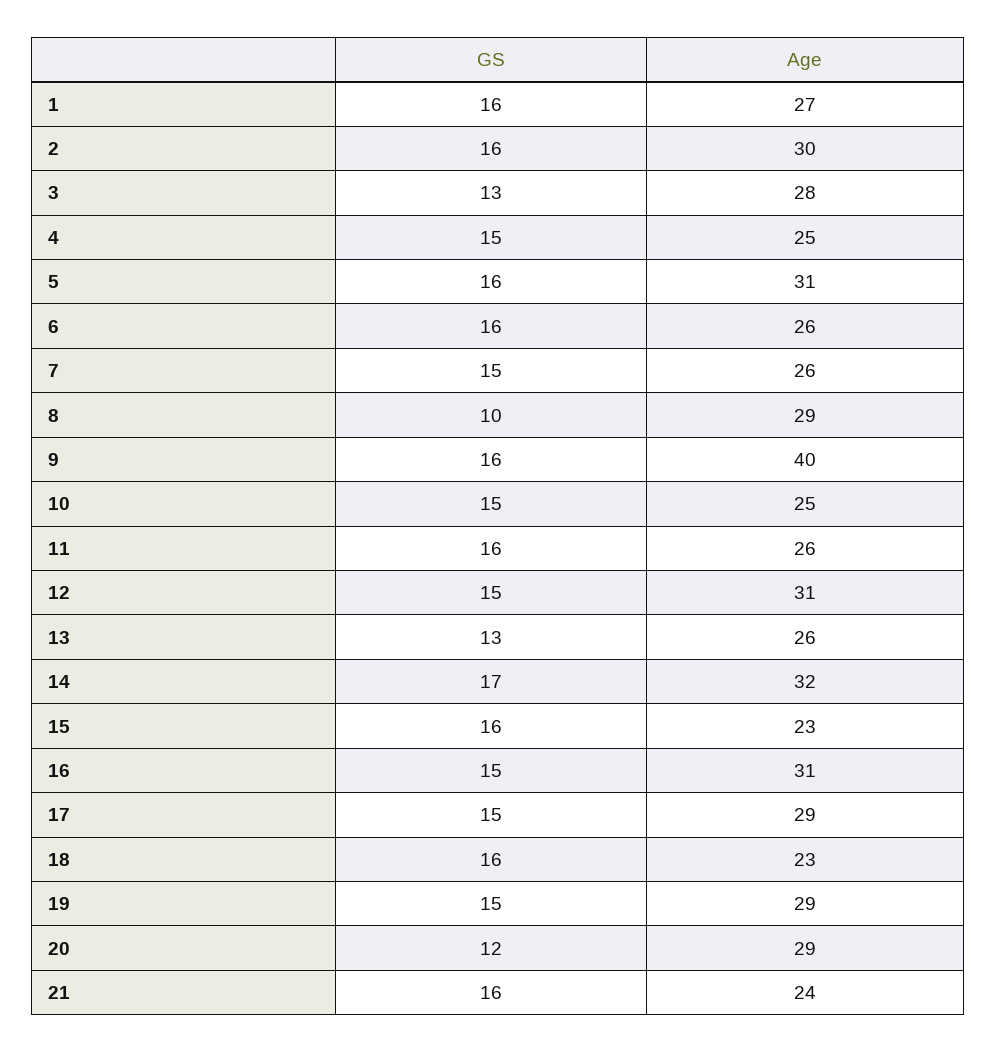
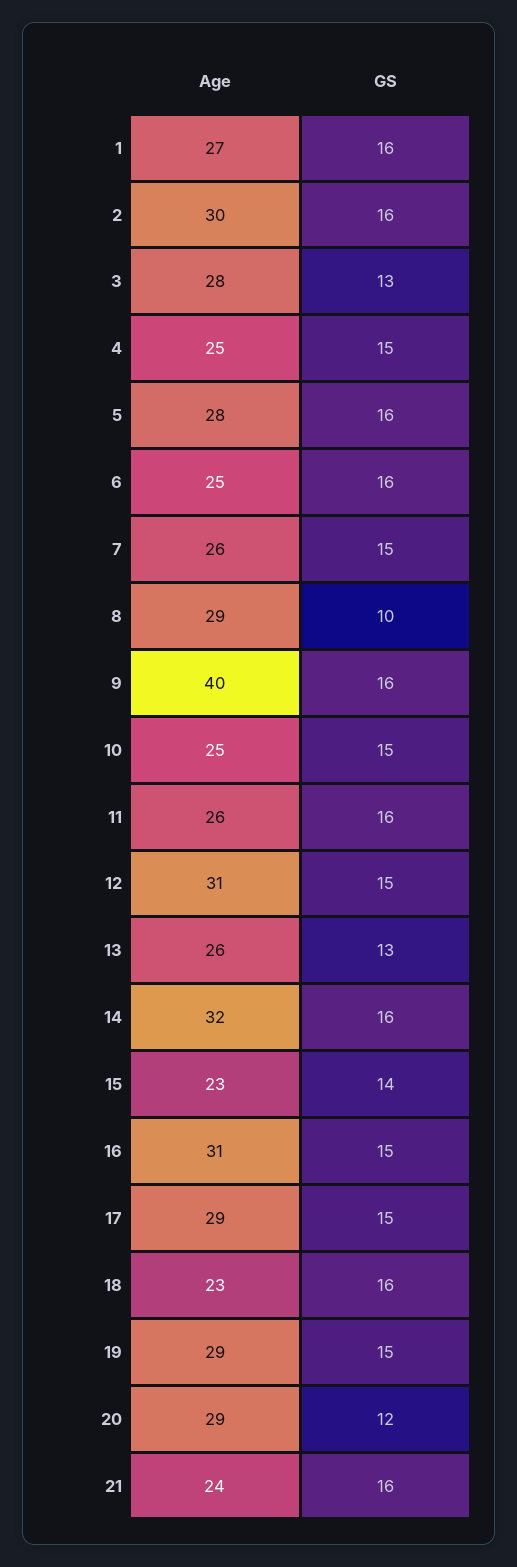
  {
    "GS": {
      "1": 16,
      "2": 16,
      "3": 13,
      "4": 15,
      "5": 16,
      "6": 16,
      "7": 15,
      "8": 10,
      "9": 16,
      "10": 15,
      "11": 16,
      "12": 15,
      "13": 13,
-     "14": 17,
+     "14": 16,
-     "15": 16,
+     "15": 14,
      "16": 15,
      "17": 15,
      "18": 16,
      "19": 15,
      "20": 12,
      "21": 16
    },
    "Age": {
      "1": 27,
      "2": 30,
      "3": 28,
      "4": 25,
-     "5": 31,
+     "5": 28,
-     "6": 26,
+     "6": 25,
      "7": 26,
      "8": 29,
      "9": 40,
      "10": 25,
      "11": 26,
      "12": 31,
      "13": 26,
      "14": 32,
      "15": 23,
      "16": 31,
      "17": 29,
      "18": 23,
      "19": 29,
      "20": 29,
      "21": 24
    }
  }

